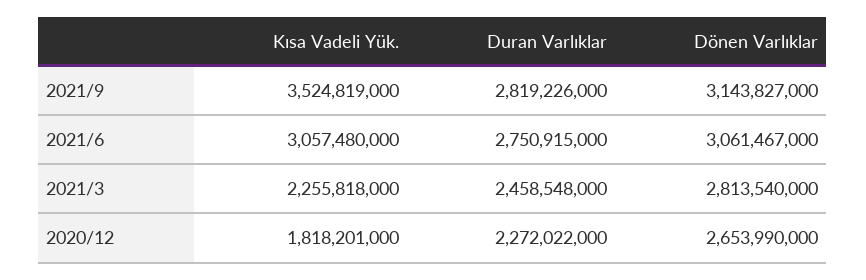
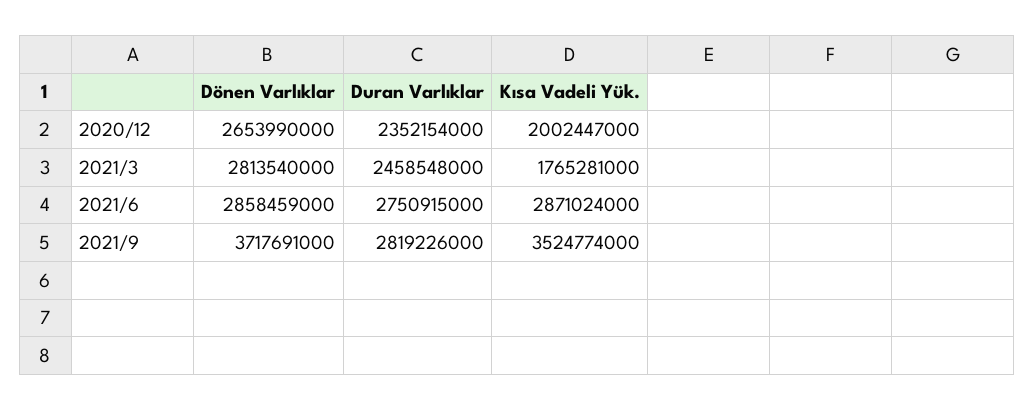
  {
    "Kısa Vadeli Yük.": {
-     "2021/9": 3524819000,
+     "2021/9": 3524774000,
-     "2021/6": 3057480000,
+     "2021/6": 2871024000,
-     "2021/3": 2255818000,
+     "2021/3": 1765281000,
-     "2020/12": 1818201000
+     "2020/12": 2002447000
    },
    "Duran Varlıklar": {
      "2021/9": 2819226000,
      "2021/6": 2750915000,
      "2021/3": 2458548000,
-     "2020/12": 2272022000
+     "2020/12": 2352154000
    },
    "Dönen Varlıklar": {
-     "2021/9": 3143827000,
+     "2021/9": 3717691000,
-     "2021/6": 3061467000,
+     "2021/6": 2858459000,
      "2021/3": 2813540000,
      "2020/12": 2653990000
    }
  }

